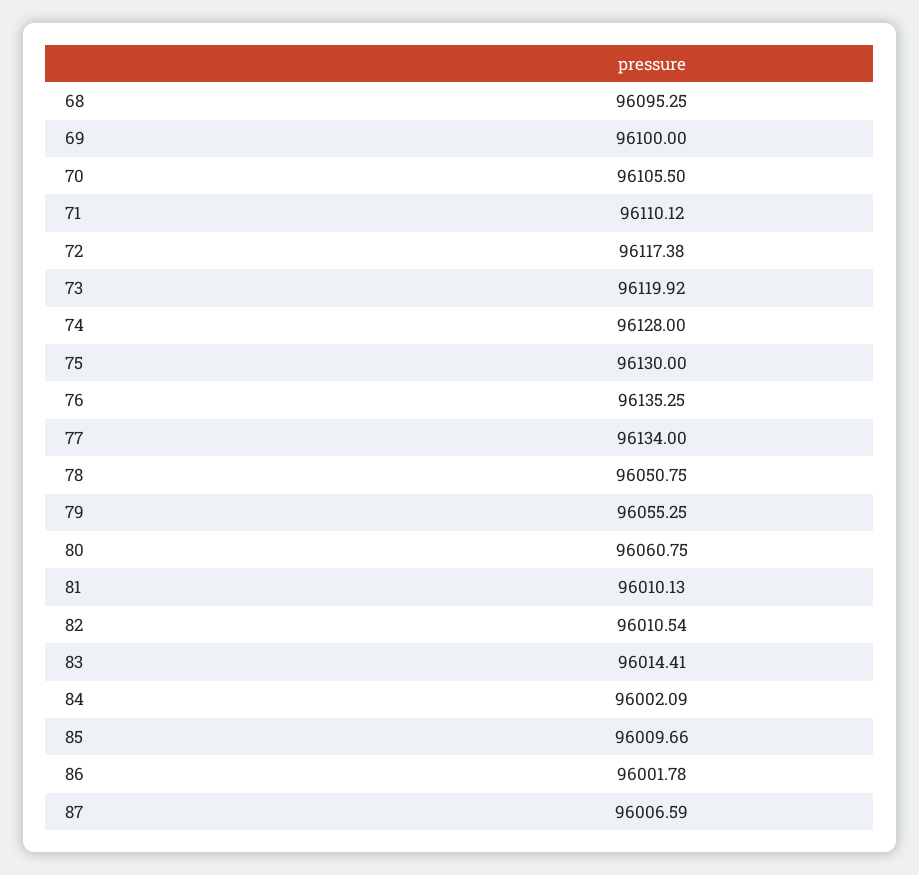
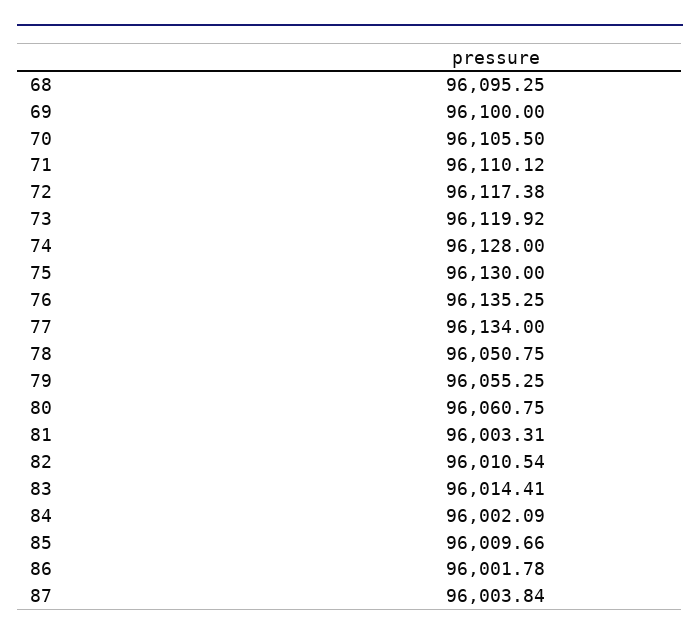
  {
    "68": 96095.25,
    "69": 96100,
    "70": 96105.5,
    "71": 96110.12,
    "72": 96117.38,
    "73": 96119.92,
    "74": 96128,
    "75": 96130,
    "76": 96135.25,
    "77": 96134,
    "78": 96050.75,
    "79": 96055.25,
    "80": 96060.75,
-   "81": 96010.13,
+   "81": 96003.31,
    "82": 96010.54,
    "83": 96014.41,
    "84": 96002.09,
    "85": 96009.66,
    "86": 96001.78,
-   "87": 96006.59
+   "87": 96003.84
  }

